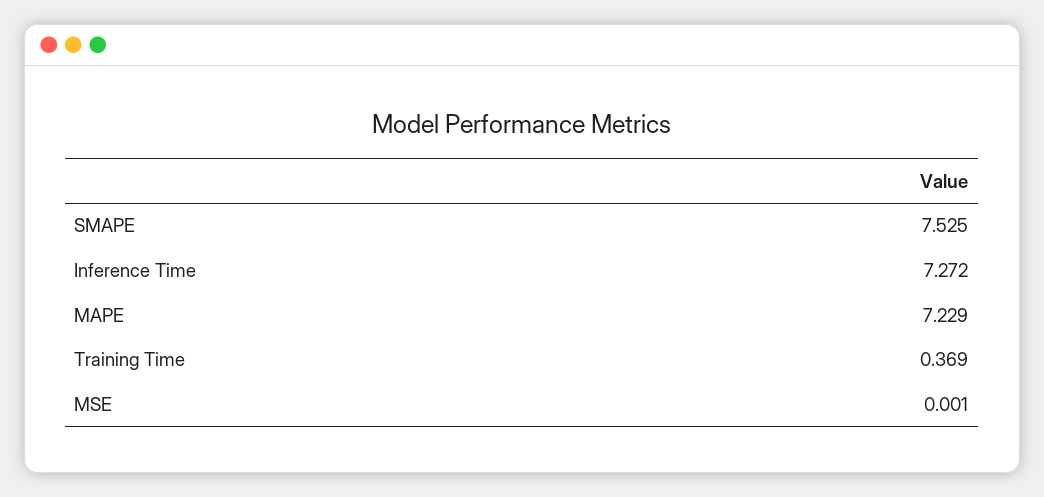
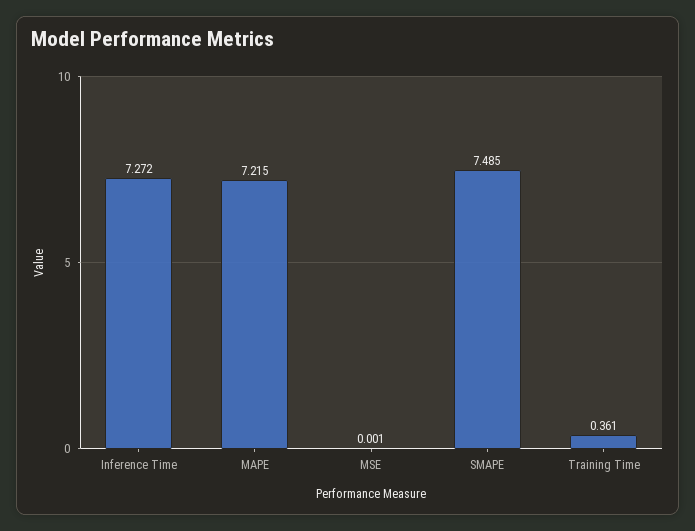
  {
-   "SMAPE": 7.525,
+   "SMAPE": 7.485,
    "Inference Time": 7.272,
-   "MAPE": 7.229,
+   "MAPE": 7.215,
-   "Training Time": 0.369,
+   "Training Time": 0.361,
    "MSE": 0.001
  }

